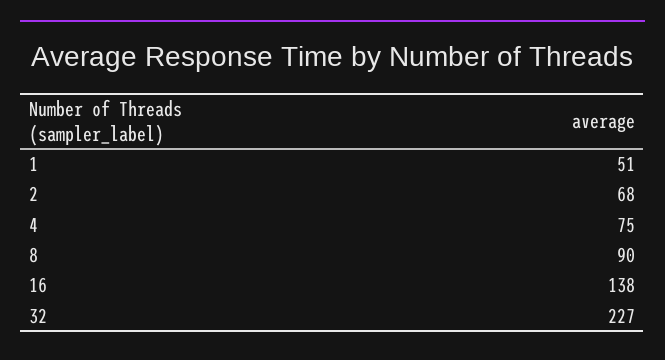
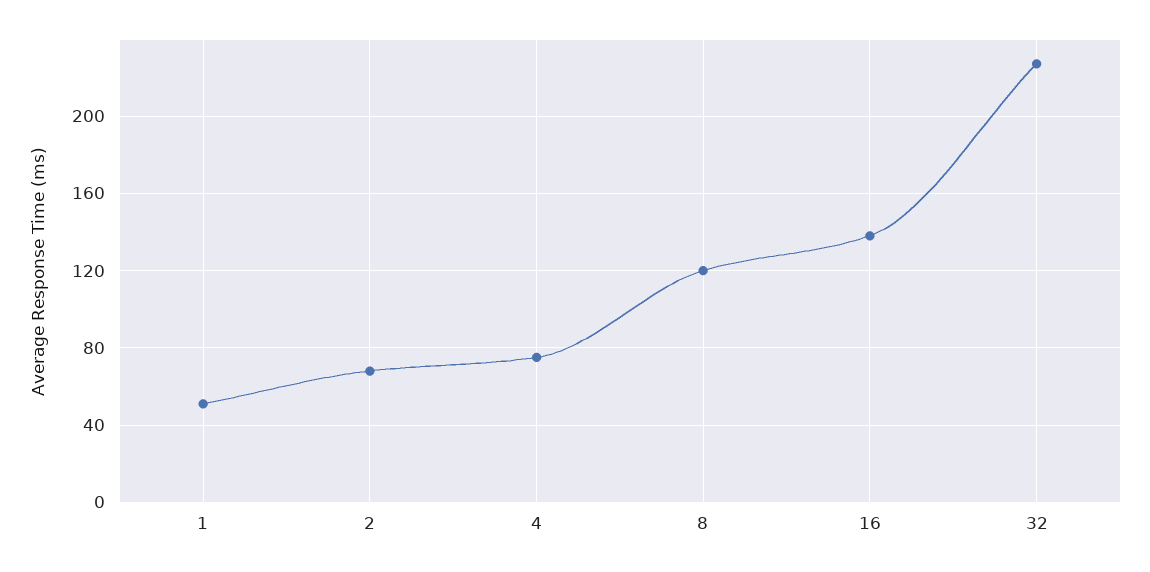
  {
    "1": 51,
    "2": 68,
    "4": 75,
-   "8": 90,
+   "8": 120,
    "16": 138,
    "32": 227
  }

